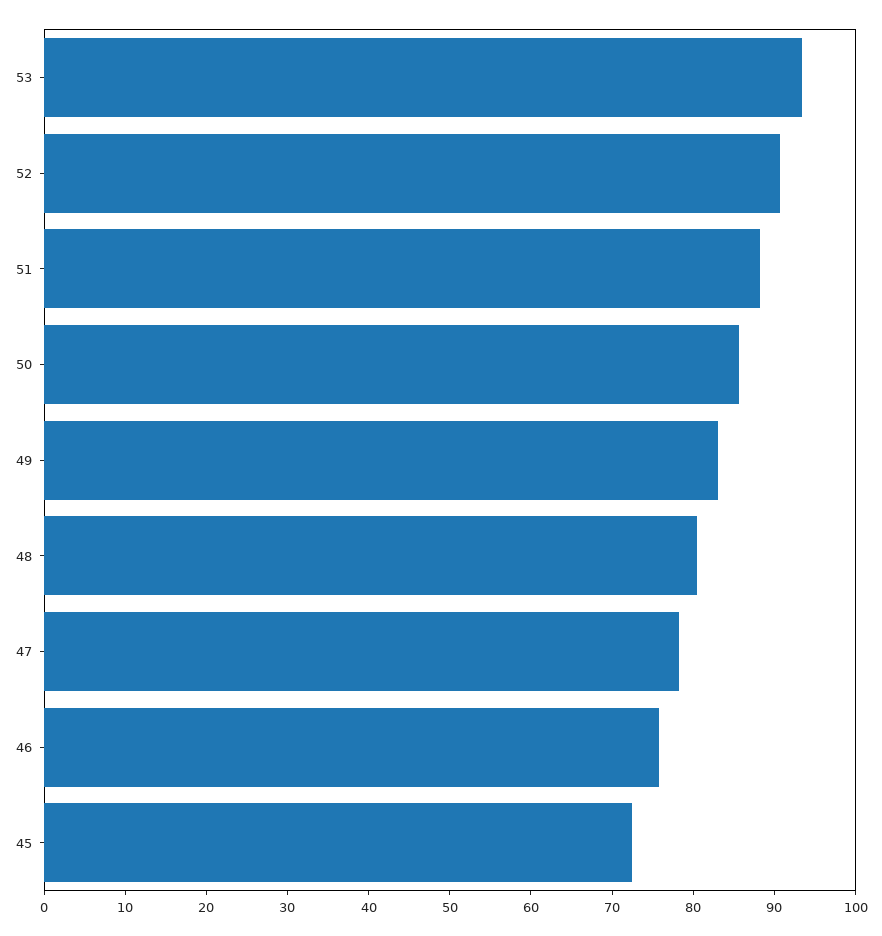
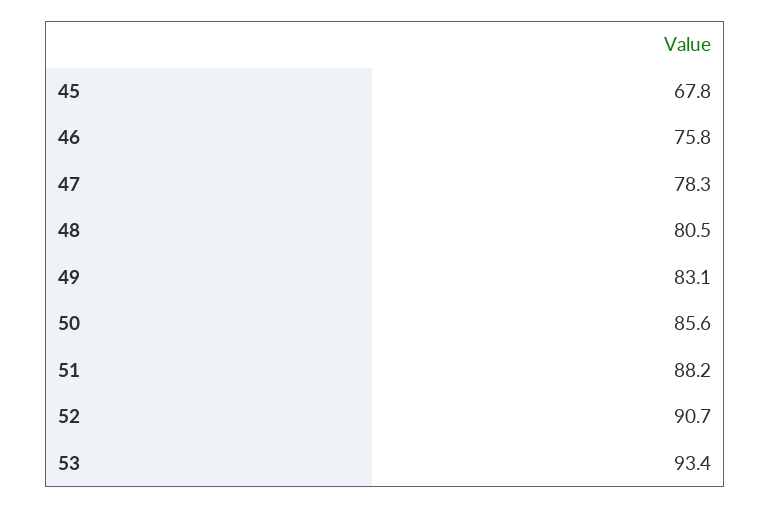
  {
    "53": 93.4,
    "52": 90.7,
    "51": 88.2,
    "50": 85.6,
    "49": 83.1,
    "48": 80.5,
    "47": 78.3,
    "46": 75.8,
-   "45": 72
+   "45": 67.8
  }

